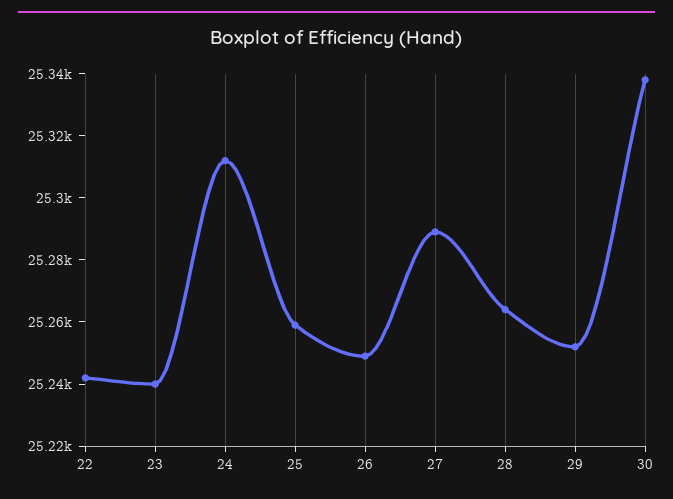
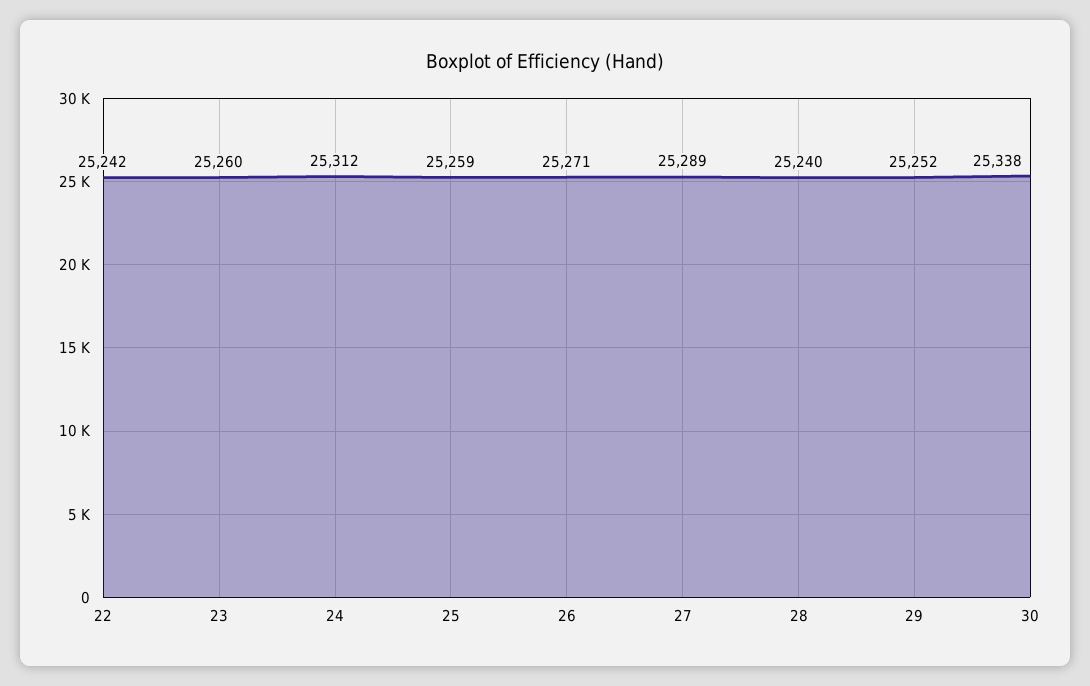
  {
    "22": 25242,
-   "23": 25240,
+   "23": 25260,
    "24": 25312,
    "25": 25259,
-   "26": 25250,
+   "26": 25271,
    "27": 25289,
-   "28": 25265,
+   "28": 25240,
    "29": 25252,
    "30": 25338
  }

